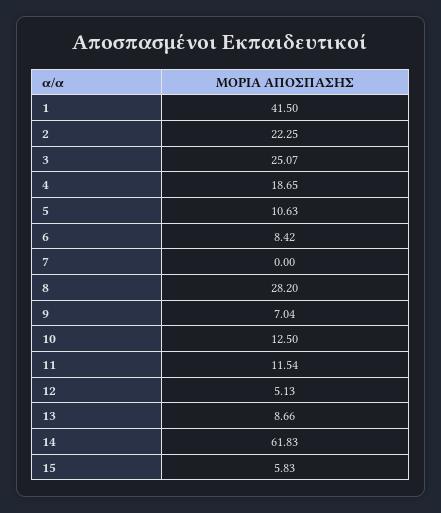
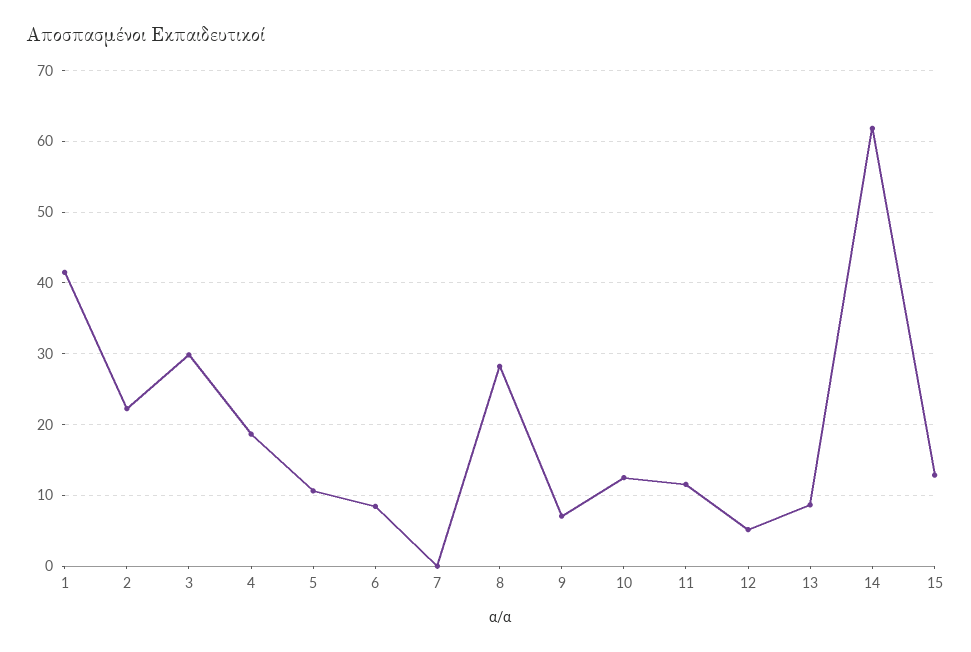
  {
    "1": 41.5,
    "2": 22.25,
-   "3": 25.07,
+   "3": 30,
    "4": 18.65,
    "5": 10.63,
    "6": 8.42,
    "7": 0,
    "8": 28.2,
    "9": 7.04,
    "10": 12.5,
    "11": 11.54,
    "12": 5.13,
    "13": 8.66,
    "14": 61.83,
-   "15": 5.83
+   "15": 13
  }

